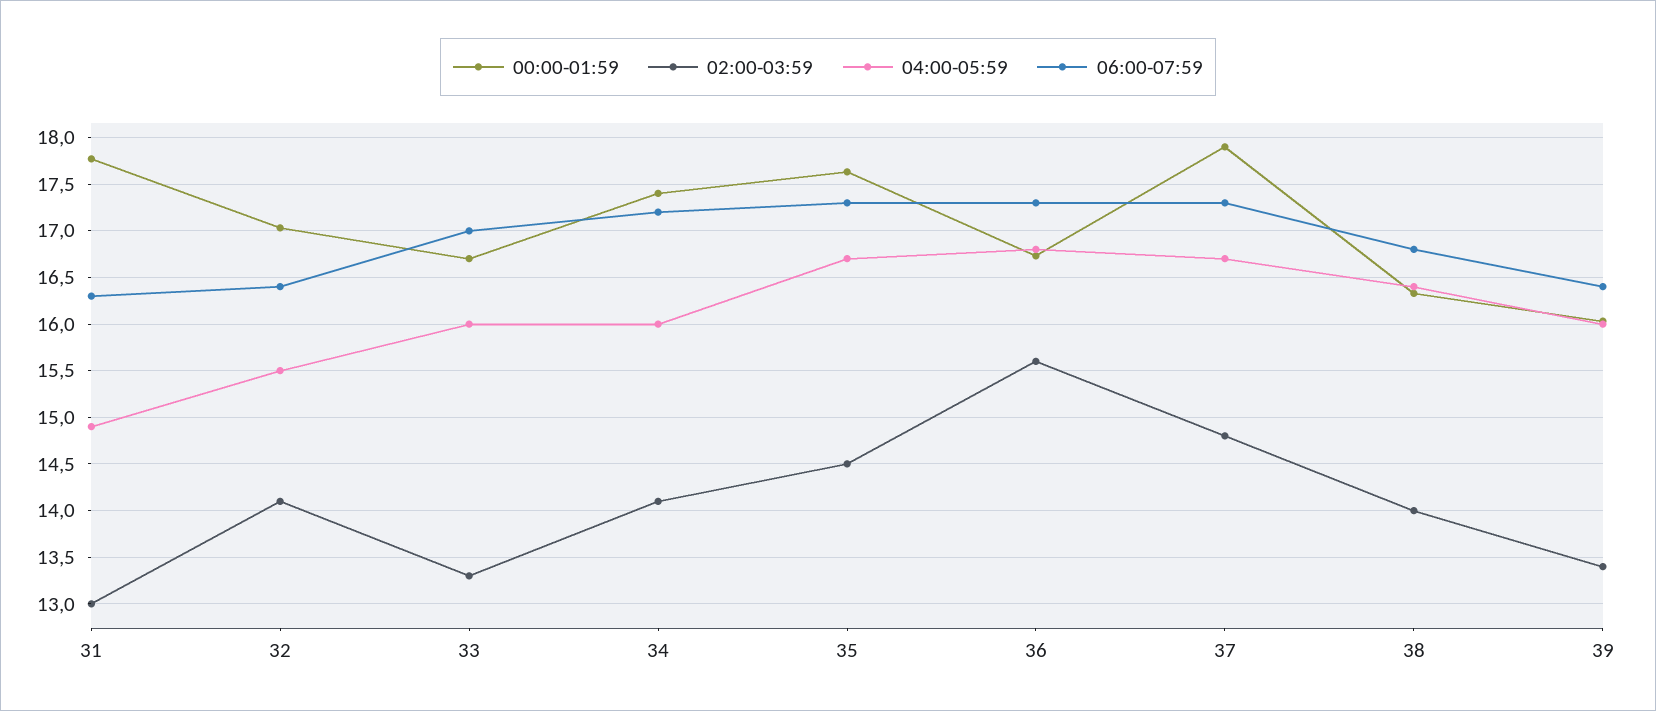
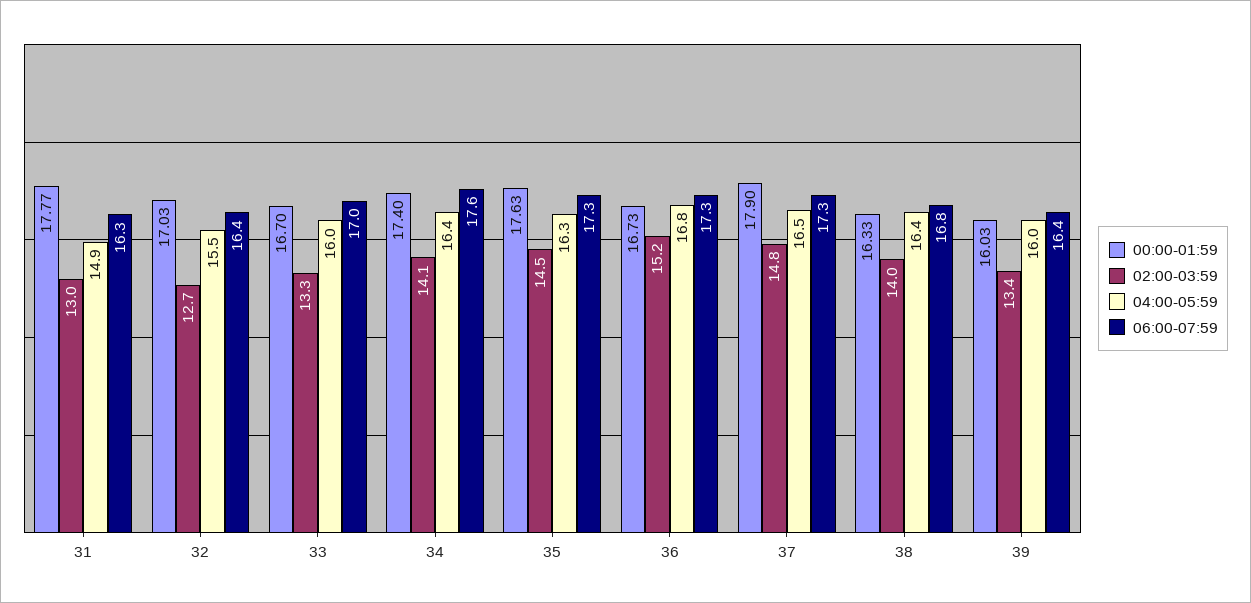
  {
    "00:00-01:59": {
      "31": 17.77,
      "32": 17.03,
      "33": 16.7,
      "34": 17.4,
      "35": 17.63,
      "36": 16.73,
      "37": 17.9,
      "38": 16.33,
      "39": 16.03
    },
    "02:00-03:59": {
      "31": 13,
-     "32": 14.1,
+     "32": 12.7,
      "33": 13.3,
      "34": 14.1,
      "35": 14.5,
-     "36": 15.6,
+     "36": 15.2,
      "37": 14.8,
      "38": 14,
      "39": 13.4
    },
    "04:00-05:59": {
      "31": 14.9,
      "32": 15.5,
      "33": 16,
-     "34": 16,
+     "34": 16.4,
-     "35": 16.7,
+     "35": 16.3,
      "36": 16.8,
-     "37": 16.7,
+     "37": 16.5,
      "38": 16.4,
      "39": 16
    },
    "06:00-07:59": {
      "31": 16.3,
      "32": 16.4,
      "33": 17,
-     "34": 17.2,
+     "34": 17.6,
      "35": 17.3,
      "36": 17.3,
      "37": 17.3,
      "38": 16.8,
      "39": 16.4
    }
  }

